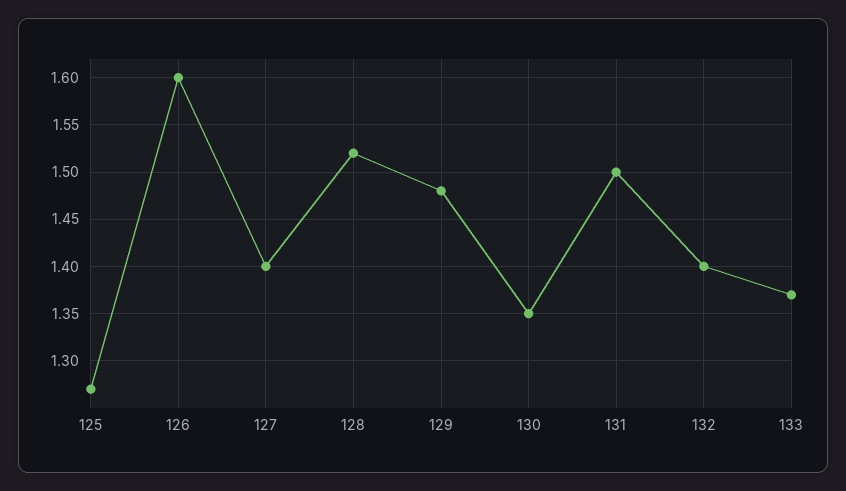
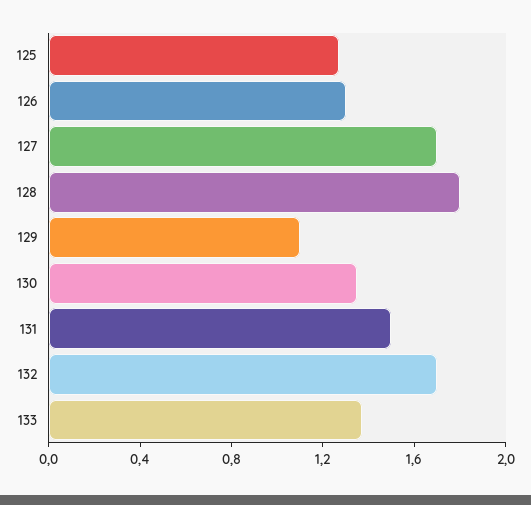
  {
    "125": 1.27,
-   "126": 1.6,
+   "126": 1.3,
-   "127": 1.4,
+   "127": 1.7,
-   "128": 1.52,
+   "128": 1.8,
-   "129": 1.48,
+   "129": 1.1,
    "130": 1.35,
    "131": 1.5,
-   "132": 1.4,
+   "132": 1.7,
    "133": 1.37
  }

